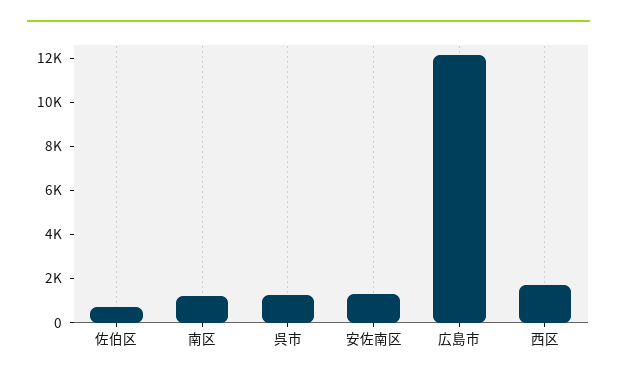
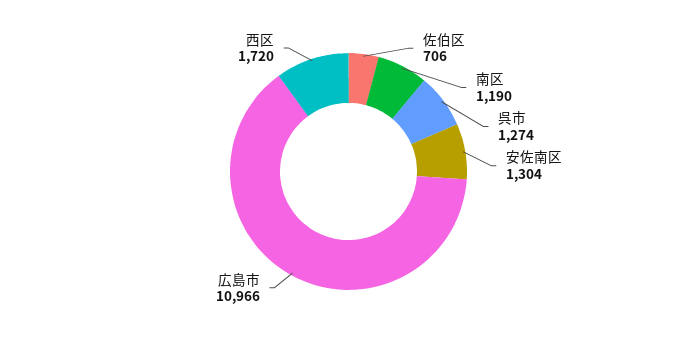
  {
    "佐伯区": 706,
    "南区": 1190,
    "呉市": 1274,
    "安佐南区": 1304,
-   "広島市": 12000,
+   "広島市": 10966,
    "西区": 1720
  }

